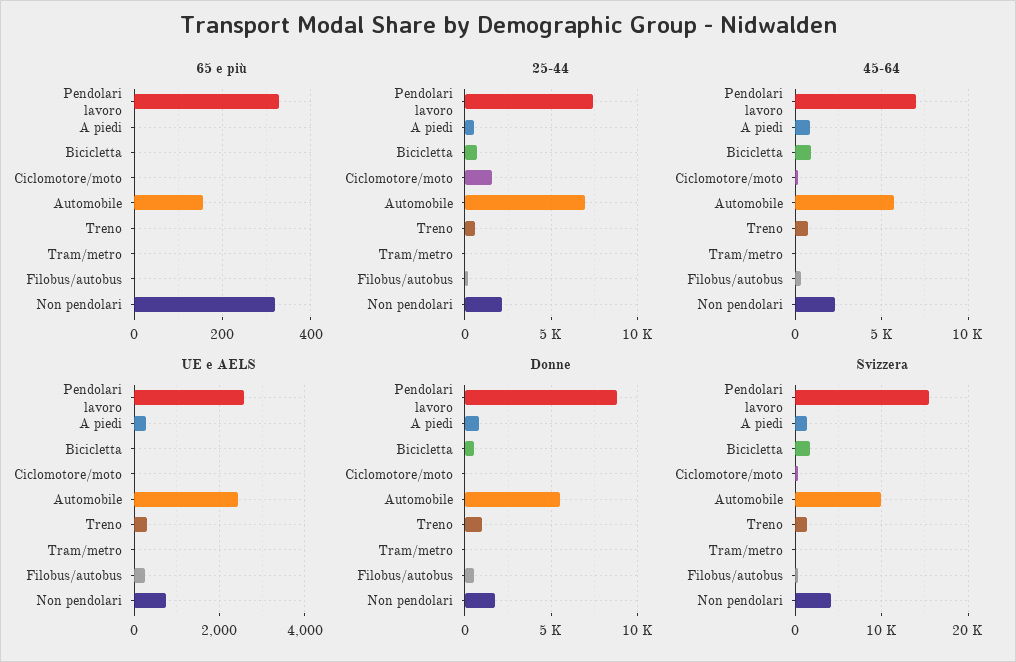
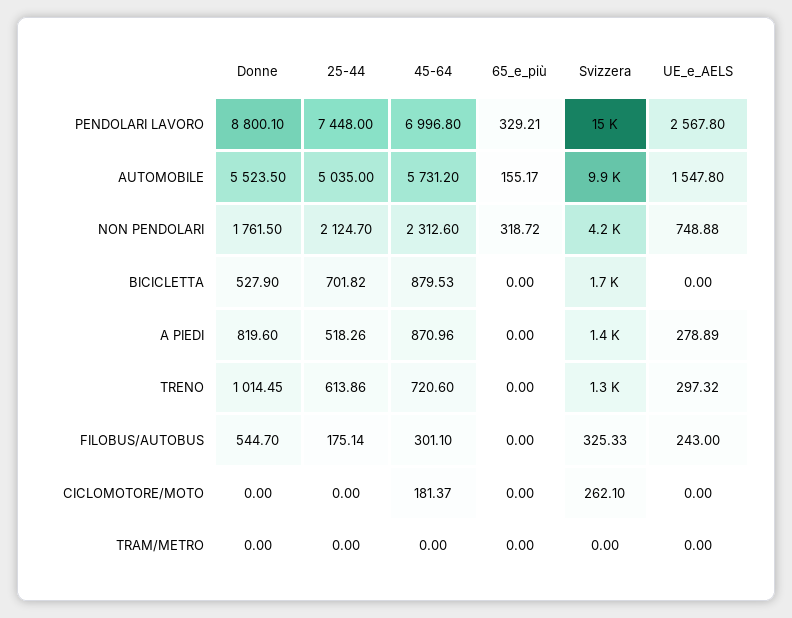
  {
    "65 e più": {
      "Pendolari lavoro": 329.21,
      "A piedi": 0,
      "Bicicletta": 0,
      "Ciclomotore/moto": 0,
      "Automobile": 155.17,
      "Treno": 0,
      "Tram/metro": 0,
      "Filobus/autobus": 0,
      "Non pendolari": 318.72
    },
    "25-44": {
      "Pendolari lavoro": 7448,
      "A piedi": 518.26,
      "Bicicletta": 701.82,
-     "Ciclomotore/moto": 1500,
+     "Ciclomotore/moto": 0,
-     "Automobile": 7000,
+     "Automobile": 5035,
      "Treno": 613.86,
      "Tram/metro": 0,
      "Filobus/autobus": 175.14,
      "Non pendolari": 2124.7
    },
    "45-64": {
      "Pendolari lavoro": 6996.8,
      "A piedi": 870.96,
      "Bicicletta": 879.53,
      "Ciclomotore/moto": 181.37,
      "Automobile": 5731.2,
      "Treno": 720.6,
      "Tram/metro": 0,
      "Filobus/autobus": 301.1,
      "Non pendolari": 2312.6
    },
    "UE e AELS": {
      "Pendolari lavoro": 2567.8,
      "A piedi": 278.89,
      "Bicicletta": 0,
      "Ciclomotore/moto": 0,
-     "Automobile": 2400,
+     "Automobile": 1547.8,
      "Treno": 297.32,
      "Tram/metro": 0,
      "Filobus/autobus": 243,
      "Non pendolari": 748.88
    },
    "Donne": {
      "Pendolari lavoro": 8800.1,
      "A piedi": 819.6,
      "Bicicletta": 527.9,
      "Ciclomotore/moto": 0,
      "Automobile": 5523.5,
      "Treno": 1014.45,
      "Tram/metro": 0,
      "Filobus/autobus": 544.7,
      "Non pendolari": 1761.5
    },
    "Svizzera": {
      "Pendolari lavoro": 15000,
      "A piedi": 1400,
      "Bicicletta": 1700,
      "Ciclomotore/moto": 262.1,
      "Automobile": 9900,
      "Treno": 1300,
      "Tram/metro": 0,
      "Filobus/autobus": 325.33,
      "Non pendolari": 4200
    }
  }

